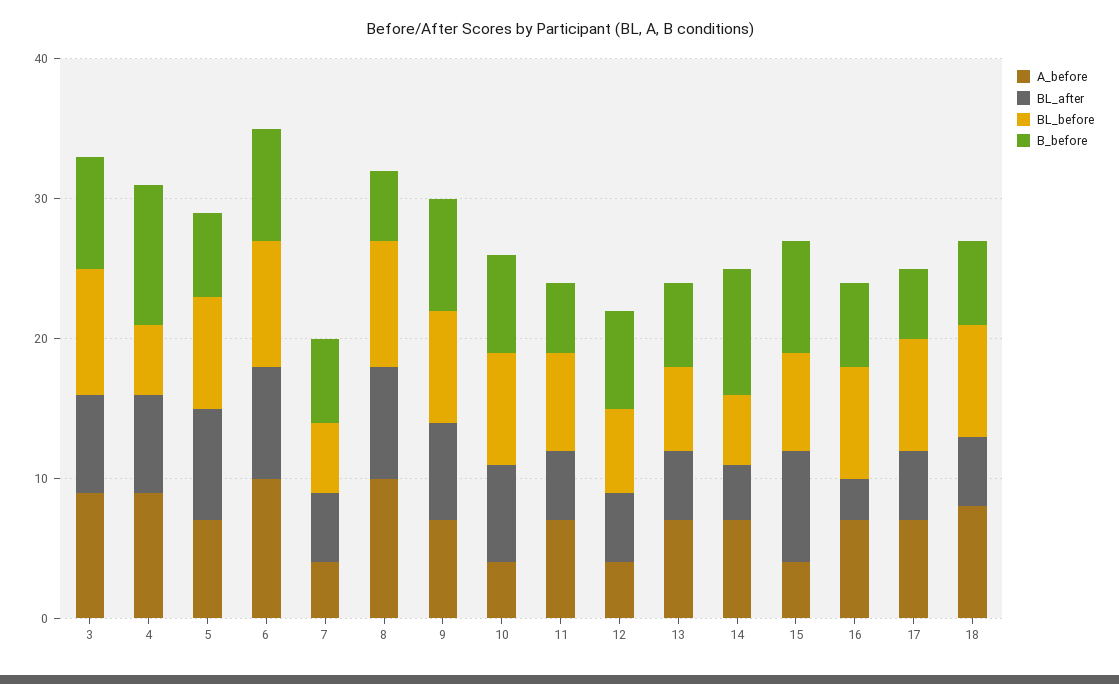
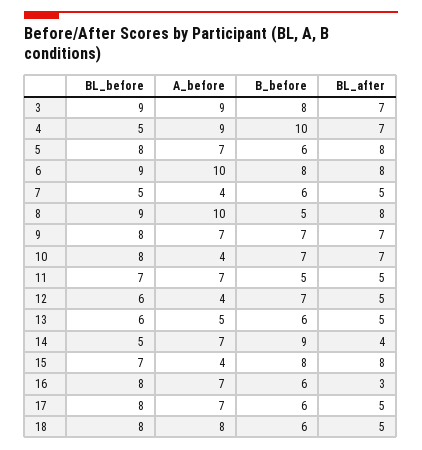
  {
    "A_before": {
      "3": 9,
      "4": 9,
      "5": 7,
      "6": 10,
      "7": 4,
      "8": 10,
      "9": 7,
      "10": 4,
      "11": 7,
      "12": 4,
-     "13": 7,
+     "13": 5,
      "14": 7,
      "15": 4,
      "16": 7,
      "17": 7,
      "18": 8
    },
    "BL_after": {
      "3": 7,
      "4": 7,
      "5": 8,
      "6": 8,
      "7": 5,
      "8": 8,
      "9": 7,
      "10": 7,
      "11": 5,
      "12": 5,
      "13": 5,
      "14": 4,
      "15": 8,
      "16": 3,
      "17": 5,
      "18": 5
    },
    "BL_before": {
      "3": 9,
      "4": 5,
      "5": 8,
      "6": 9,
      "7": 5,
      "8": 9,
      "9": 8,
      "10": 8,
      "11": 7,
      "12": 6,
      "13": 6,
      "14": 5,
      "15": 7,
      "16": 8,
      "17": 8,
      "18": 8
    },
    "B_before": {
      "3": 8,
      "4": 10,
      "5": 6,
      "6": 8,
      "7": 6,
      "8": 5,
-     "9": 8,
+     "9": 7,
      "10": 7,
      "11": 5,
      "12": 7,
      "13": 6,
      "14": 9,
      "15": 8,
      "16": 6,
-     "17": 5,
+     "17": 6,
      "18": 6
    }
  }

